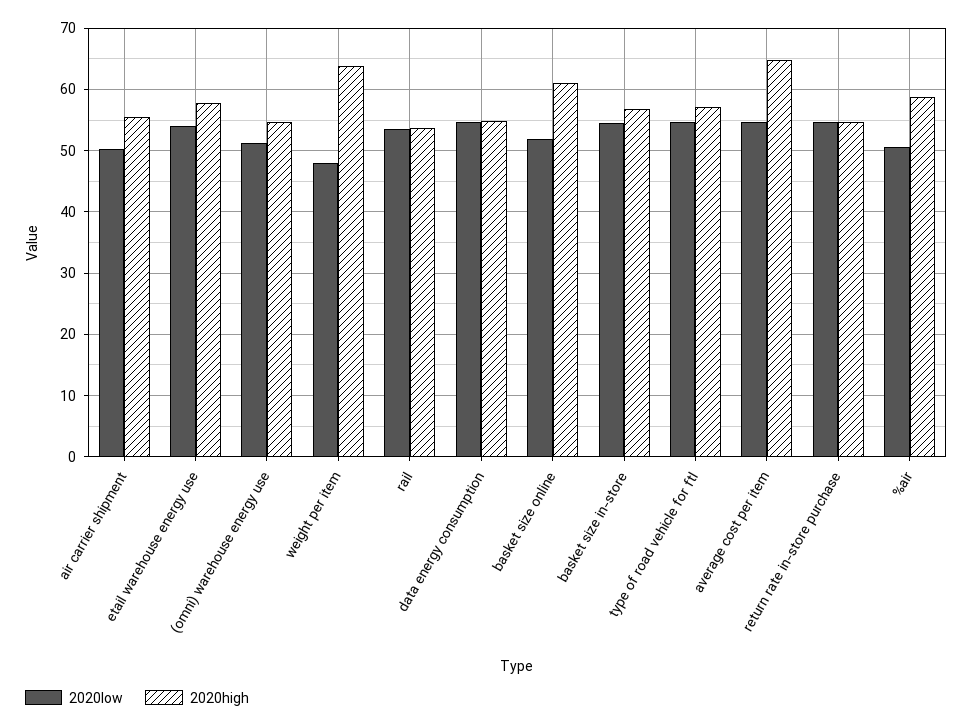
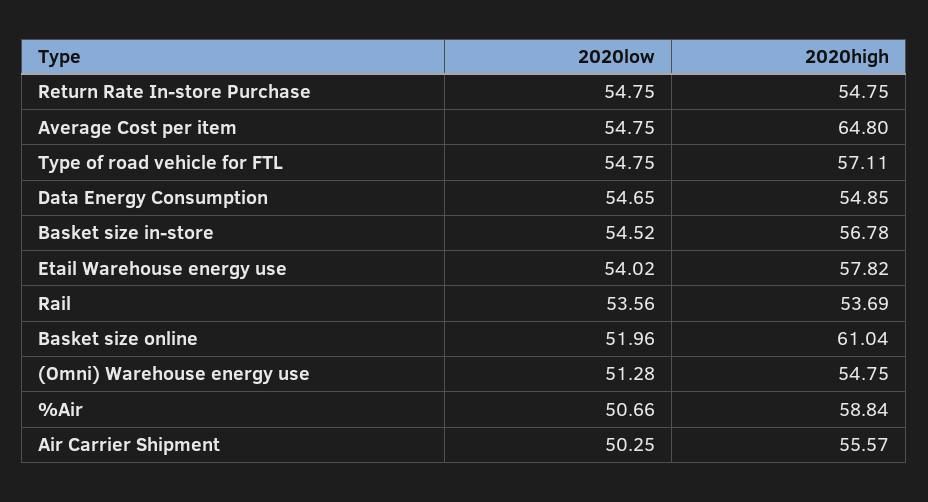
  {
    "2020low": {
      "air carrier shipment": 50.25,
      "etail warehouse energy use": 54.02,
      "(omni) warehouse energy use": 51.28,
-     "weight per item": 48,
      "rail": 53.56,
      "data energy consumption": 54.65,
      "basket size online": 51.96,
      "basket size in-store": 54.52,
      "type of road vehicle for ftl": 54.75,
      "average cost per item": 54.75,
      "return rate in-store purchase": 54.75,
      "%air": 50.66
    },
    "2020high": {
      "air carrier shipment": 55.57,
      "etail warehouse energy use": 57.82,
      "(omni) warehouse energy use": 54.75,
-     "weight per item": 64,
      "rail": 53.69,
      "data energy consumption": 54.85,
      "basket size online": 61.04,
      "basket size in-store": 56.78,
      "type of road vehicle for ftl": 57.11,
      "average cost per item": 64.8,
      "return rate in-store purchase": 54.75,
      "%air": 58.84
    }
  }

